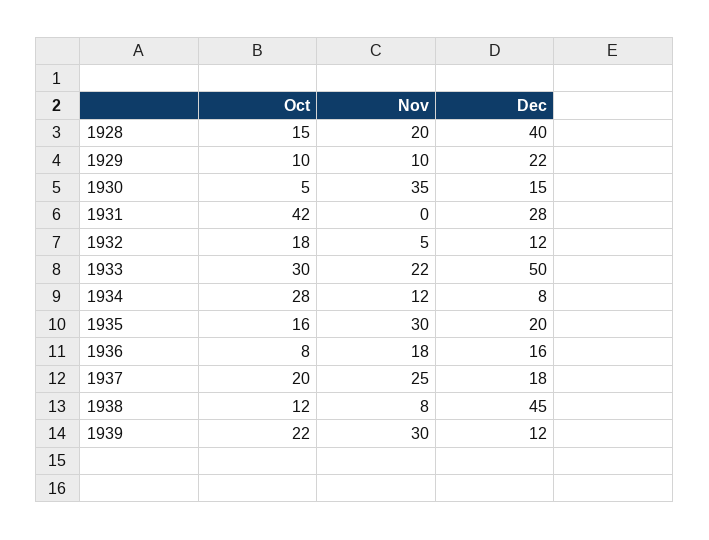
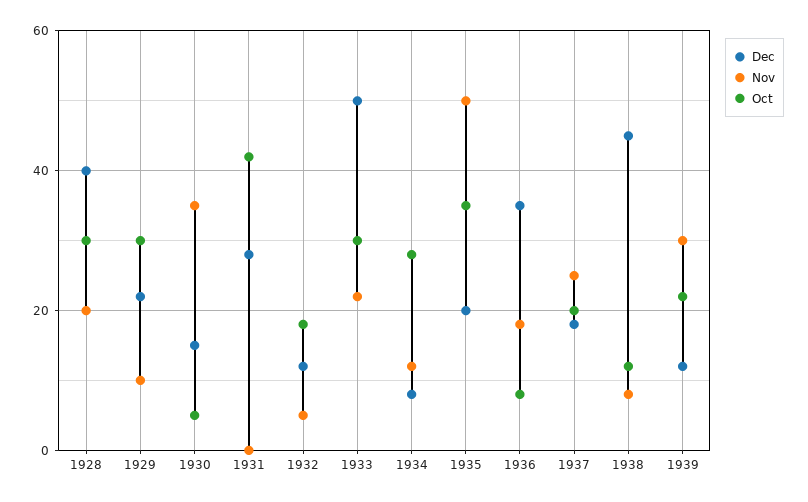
  {
    "Oct": {
-     "1928": 15,
+     "1928": 30,
-     "1929": 10,
+     "1929": 30,
      "1930": 5,
      "1931": 42,
      "1932": 18,
      "1933": 30,
      "1934": 28,
-     "1935": 16,
+     "1935": 35,
      "1936": 8,
      "1937": 20,
      "1938": 12,
      "1939": 22
    },
    "Nov": {
      "1928": 20,
      "1929": 10,
      "1930": 35,
      "1931": 0,
      "1932": 5,
      "1933": 22,
      "1934": 12,
-     "1935": 30,
+     "1935": 50,
      "1936": 18,
      "1937": 25,
      "1938": 8,
      "1939": 30
    },
    "Dec": {
      "1928": 40,
      "1929": 22,
      "1930": 15,
      "1931": 28,
      "1932": 12,
      "1933": 50,
      "1934": 8,
      "1935": 20,
-     "1936": 16,
+     "1936": 35,
      "1937": 18,
      "1938": 45,
      "1939": 12
    }
  }

